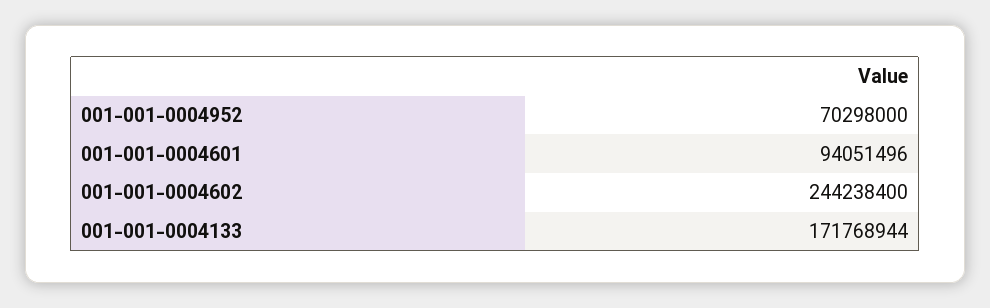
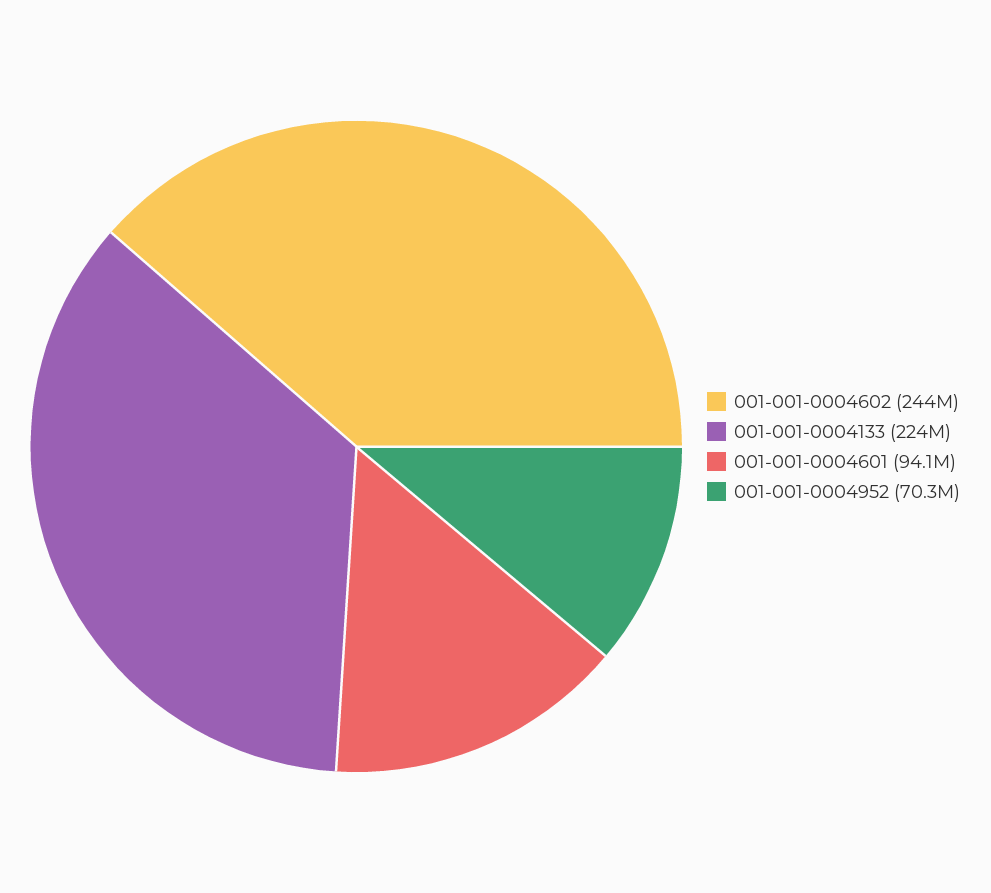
  {
    "001-001-0004952": 70298000,
    "001-001-0004601": 94051496,
    "001-001-0004602": 244238400,
-   "001-001-0004133": 171768944
+   "001-001-0004133": 224000000
  }

